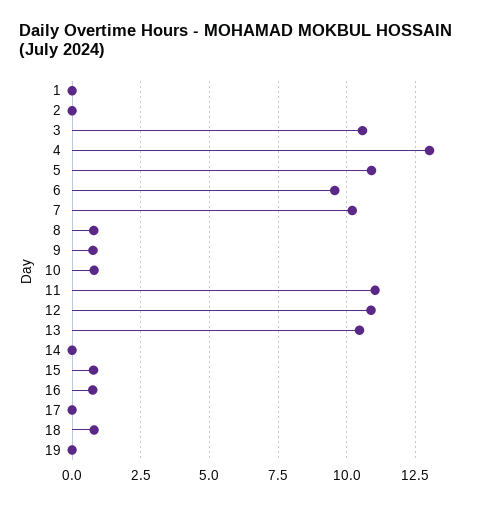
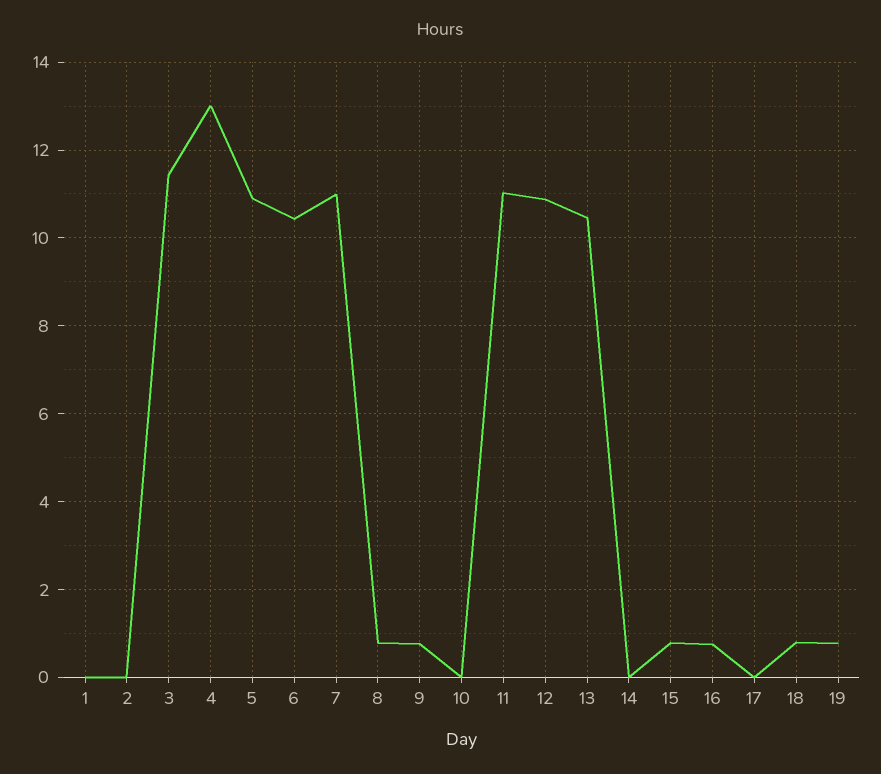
  {
    "1": 0,
    "2": 0,
-   "3": 10.5,
+   "3": 11.4,
    "4": 13,
    "5": 11,
-   "6": 9.5,
+   "6": 10.4,
-   "7": 10.25,
+   "7": 11,
    "8": 0.8,
    "9": 0.8,
-   "10": 0.75,
+   "10": 0,
    "11": 11,
    "12": 10.8,
    "13": 10.4,
    "14": 0,
    "15": 0.8,
    "16": 0.8,
    "17": 0,
    "18": 0.8,
-   "19": 0
+   "19": 0.8
  }

